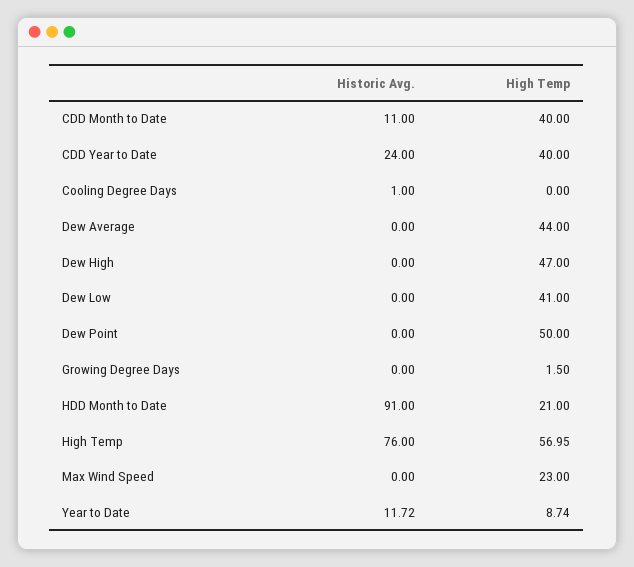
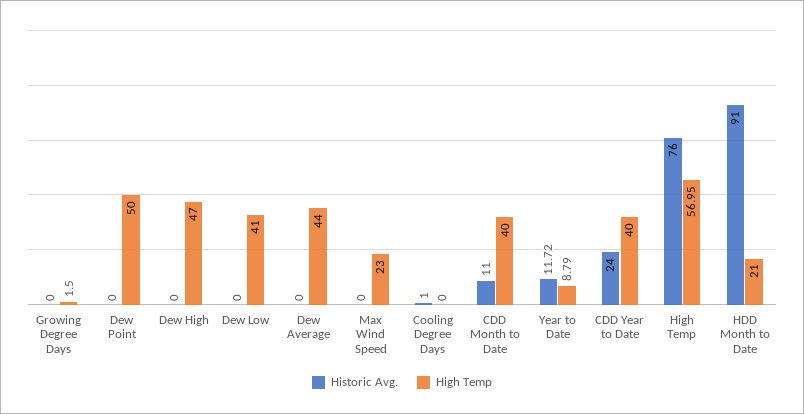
  {
    "Historic Avg.": {
      "CDD Month to Date": 11,
      "CDD Year to Date": 24,
      "Cooling Degree Days": 1,
      "Dew Average": 0,
      "Dew High": 0,
      "Dew Low": 0,
      "Dew Point": 0,
      "Growing Degree Days": 0,
      "HDD Month to Date": 91,
      "High Temp": 76,
      "Max Wind Speed": 0,
      "Year to Date": 11.72
    },
    "High Temp": {
      "CDD Month to Date": 40,
      "CDD Year to Date": 40,
      "Cooling Degree Days": 0,
      "Dew Average": 44,
      "Dew High": 47,
      "Dew Low": 41,
      "Dew Point": 50,
      "Growing Degree Days": 1.5,
      "HDD Month to Date": 21,
      "High Temp": 56.95,
      "Max Wind Speed": 23,
-     "Year to Date": 8.74
+     "Year to Date": 8.79
    }
  }

